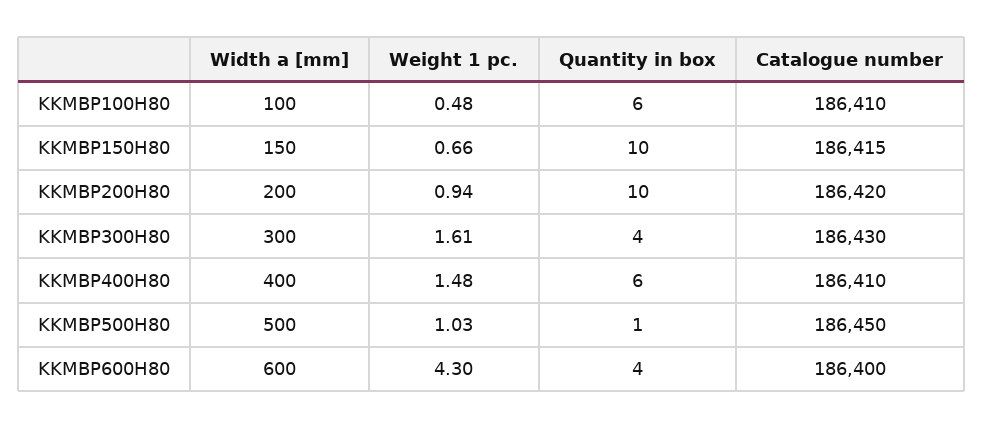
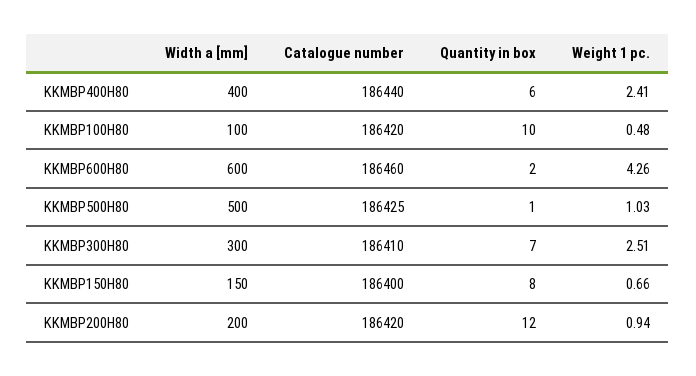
  {
    "Width a [mm]": {
      "KKMBP100H80": 100,
      "KKMBP150H80": 150,
      "KKMBP200H80": 200,
      "KKMBP300H80": 300,
      "KKMBP400H80": 400,
      "KKMBP500H80": 500,
      "KKMBP600H80": 600
    },
    "Weight 1 pc.": {
      "KKMBP100H80": 0.48,
      "KKMBP150H80": 0.66,
      "KKMBP200H80": 0.94,
-     "KKMBP300H80": 1.61,
+     "KKMBP300H80": 2.51,
-     "KKMBP400H80": 1.48,
+     "KKMBP400H80": 2.41,
      "KKMBP500H80": 1.03,
-     "KKMBP600H80": 4.3
+     "KKMBP600H80": 4.26
    },
    "Quantity in box": {
-     "KKMBP100H80": 6,
+     "KKMBP100H80": 10,
-     "KKMBP150H80": 10,
+     "KKMBP150H80": 8,
-     "KKMBP200H80": 10,
+     "KKMBP200H80": 12,
-     "KKMBP300H80": 4,
+     "KKMBP300H80": 7,
      "KKMBP400H80": 6,
      "KKMBP500H80": 1,
-     "KKMBP600H80": 4
+     "KKMBP600H80": 2
    },
    "Catalogue number": {
-     "KKMBP100H80": 186410,
+     "KKMBP100H80": 186420,
-     "KKMBP150H80": 186415,
+     "KKMBP150H80": 186400,
      "KKMBP200H80": 186420,
-     "KKMBP300H80": 186430,
+     "KKMBP300H80": 186410,
-     "KKMBP400H80": 186410,
+     "KKMBP400H80": 186440,
-     "KKMBP500H80": 186450,
+     "KKMBP500H80": 186425,
-     "KKMBP600H80": 186400
+     "KKMBP600H80": 186460
    }
  }

